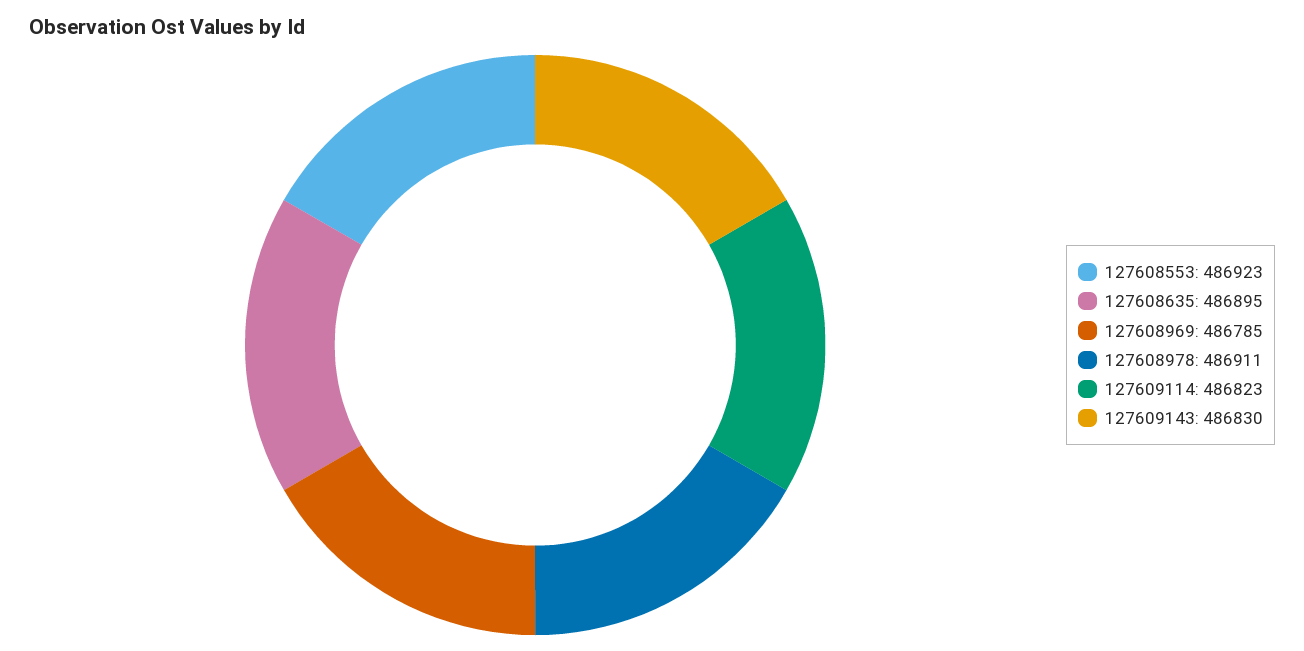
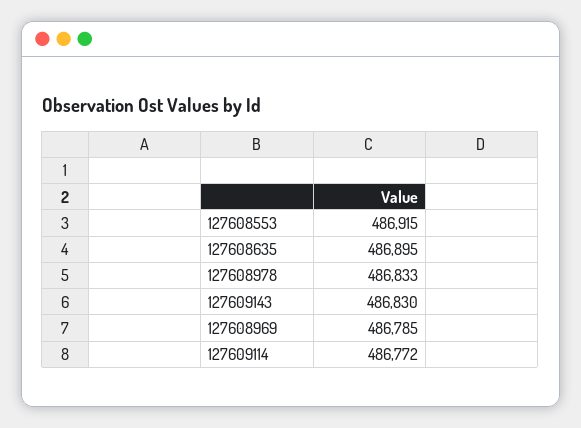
  {
-   "127608553": 486923,
+   "127608553": 486915,
    "127608635": 486895,
    "127608969": 486785,
-   "127608978": 486911,
+   "127608978": 486833,
-   "127609114": 486823,
+   "127609114": 486772,
    "127609143": 486830
  }

